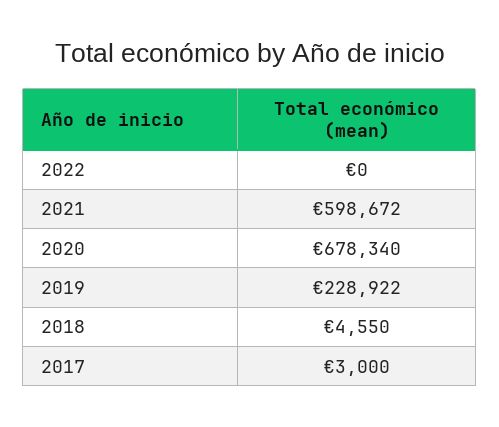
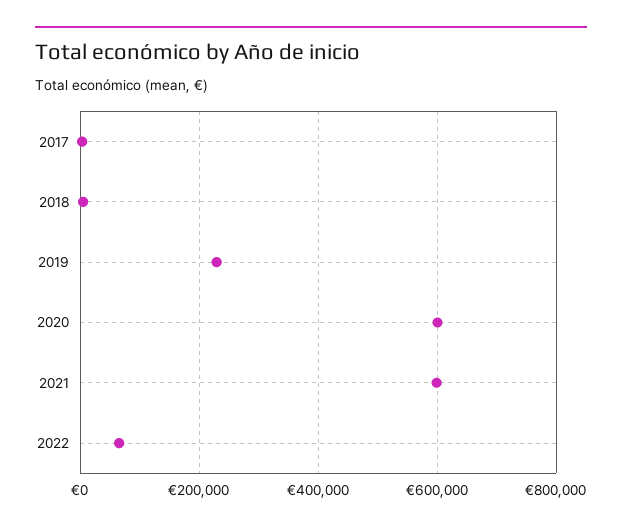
  {
-   "2022": 0,
+   "2022": 60000,
    "2021": 598672,
-   "2020": 678340,
+   "2020": 600000,
    "2019": 228922,
    "2018": 4550,
    "2017": 3000
  }

